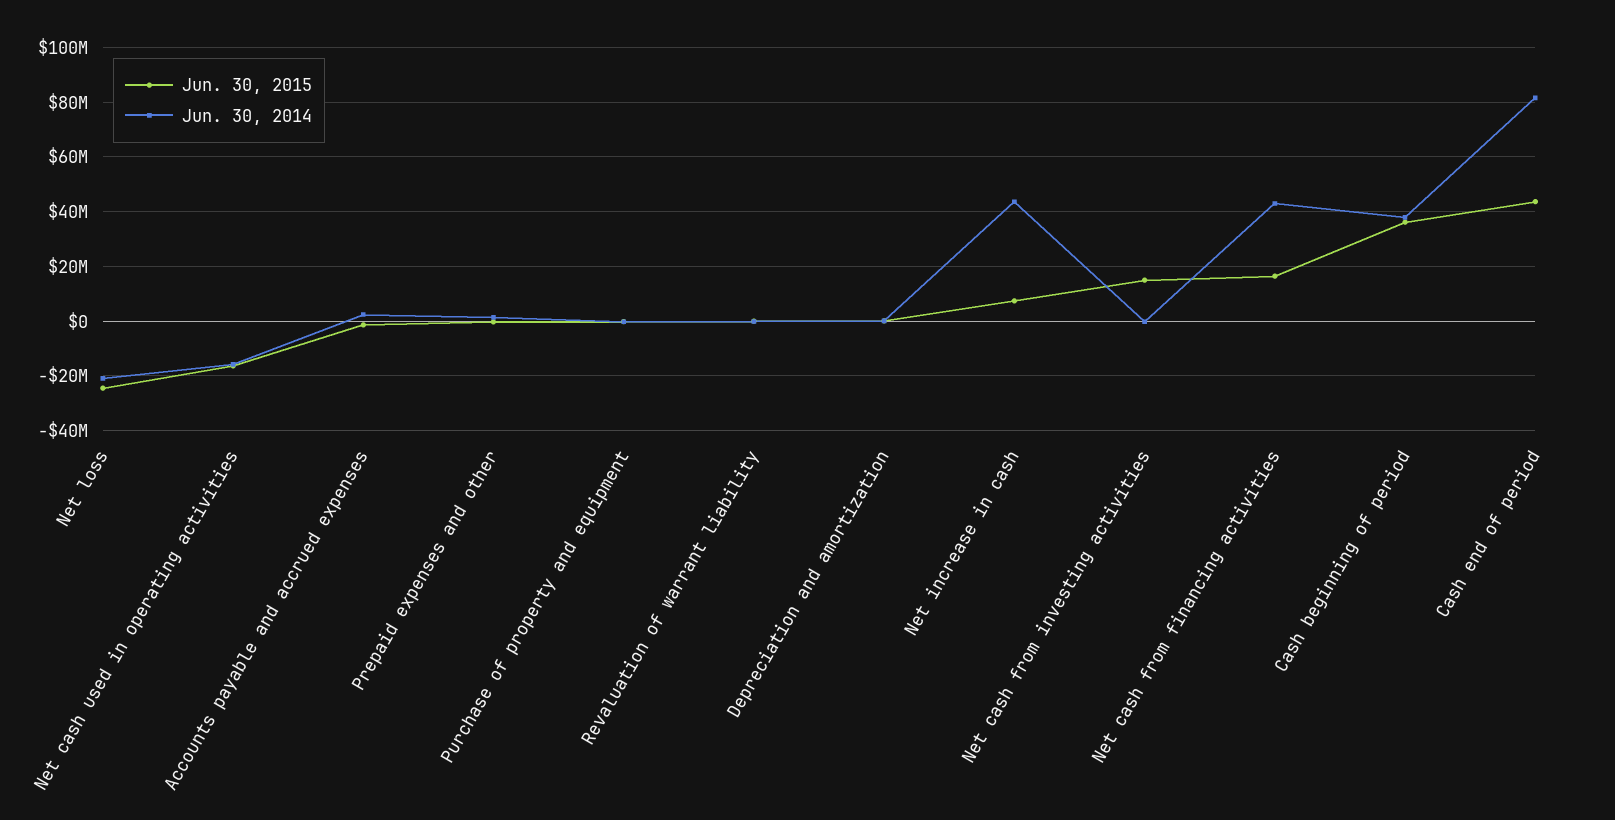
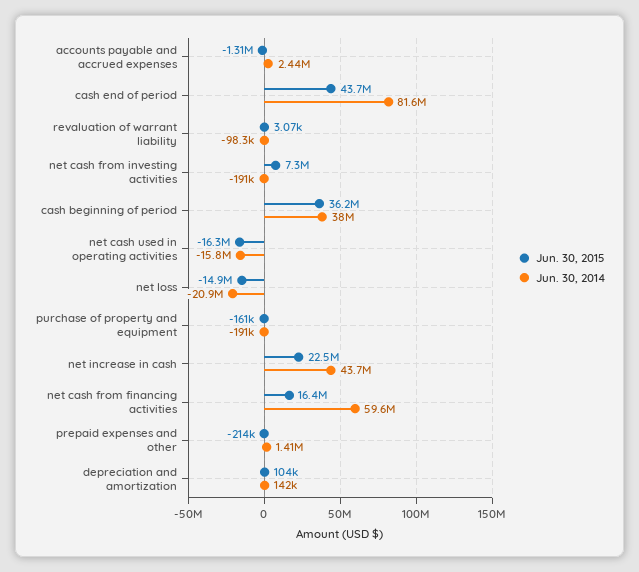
  {
    "Jun. 30, 2015": {
-     "Net loss": -25000000,
+     "Net loss": -14900000,
      "Net cash used in operating activities": -16300000,
      "Accounts payable and accrued expenses": -1310000,
      "Prepaid expenses and other": -214000,
      "Purchase of property and equipment": -161000,
      "Revaluation of warrant liability": 3070,
      "Depreciation and amortization": 104000,
-     "Net increase in cash": 7500000,
+     "Net increase in cash": 22500000,
-     "Net cash from investing activities": 15000000,
+     "Net cash from investing activities": 7300000,
      "Net cash from financing activities": 16400000,
      "Cash beginning of period": 36200000,
      "Cash end of period": 43700000
    },
    "Jun. 30, 2014": {
      "Net loss": -20900000,
      "Net cash used in operating activities": -15800000,
      "Accounts payable and accrued expenses": 2440000,
      "Prepaid expenses and other": 1410000,
      "Purchase of property and equipment": -191000,
      "Revaluation of warrant liability": -98300,
      "Depreciation and amortization": 142000,
      "Net increase in cash": 43700000,
      "Net cash from investing activities": -191000,
-     "Net cash from financing activities": 42500000,
+     "Net cash from financing activities": 59600000,
      "Cash beginning of period": 38000000,
      "Cash end of period": 81600000
    }
  }

